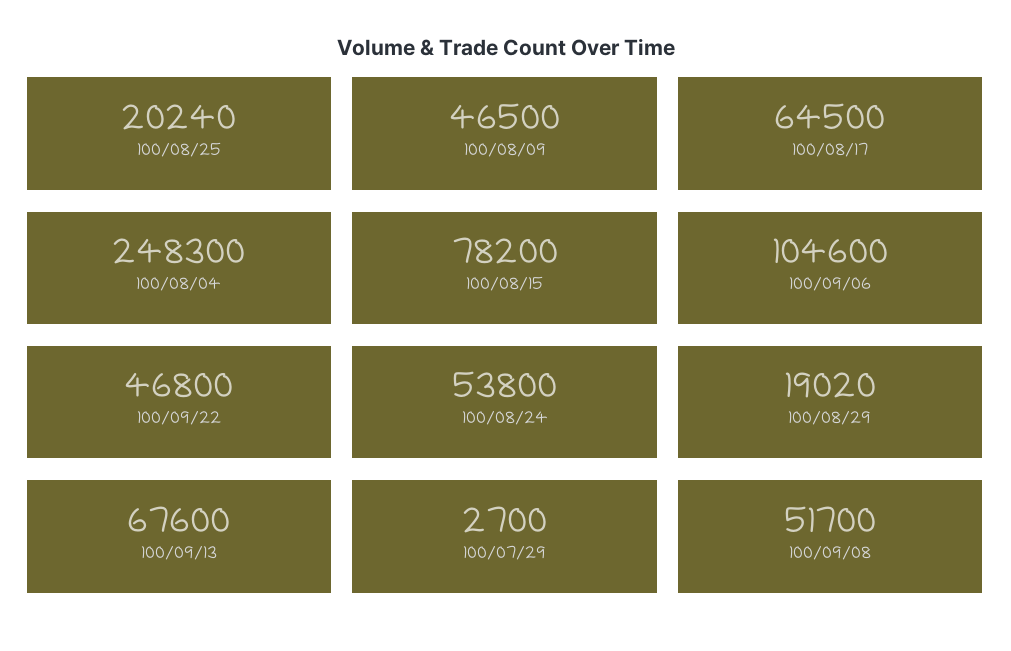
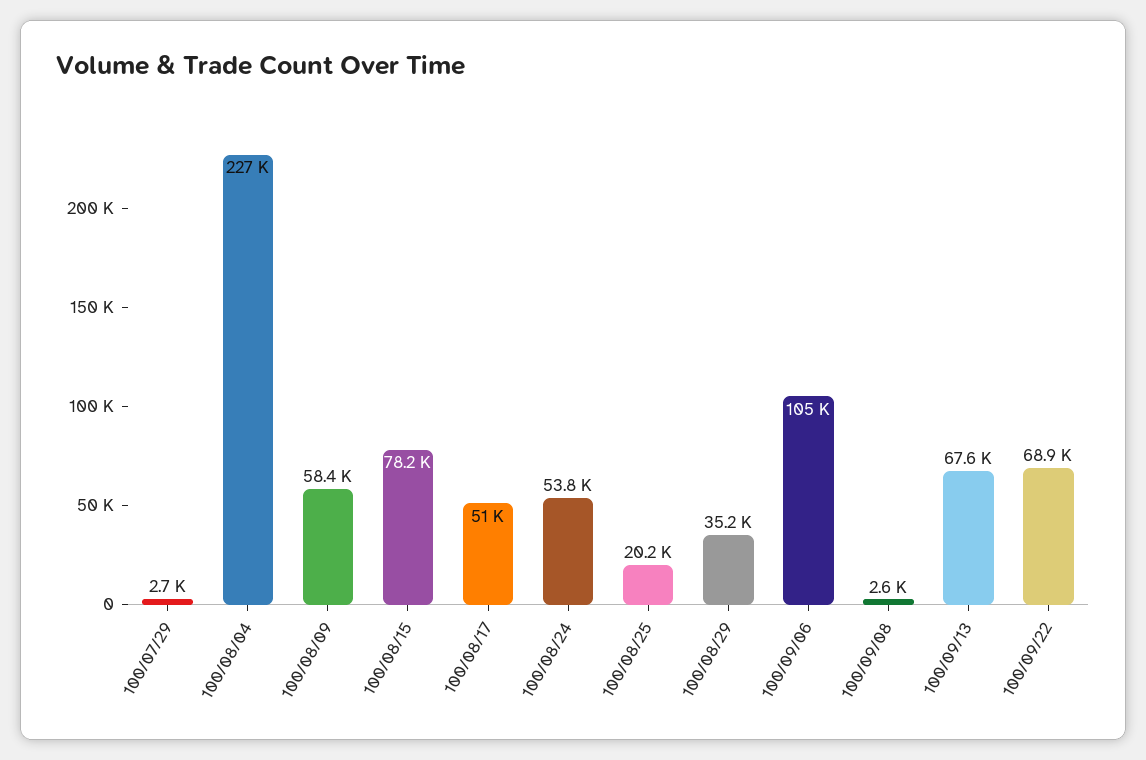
  {
    "100/08/25": 20240,
-   "100/08/09": 46500,
+   "100/08/09": 58400,
-   "100/08/17": 64500,
+   "100/08/17": 51000,
-   "100/08/04": 248300,
+   "100/08/04": 227000,
    "100/08/15": 78200,
    "100/09/06": 104600,
-   "100/09/22": 46800,
+   "100/09/22": 68900,
    "100/08/24": 53800,
-   "100/08/29": 19020,
+   "100/08/29": 35200,
    "100/09/13": 67600,
    "100/07/29": 2700,
-   "100/09/08": 51700
+   "100/09/08": 2600
  }

